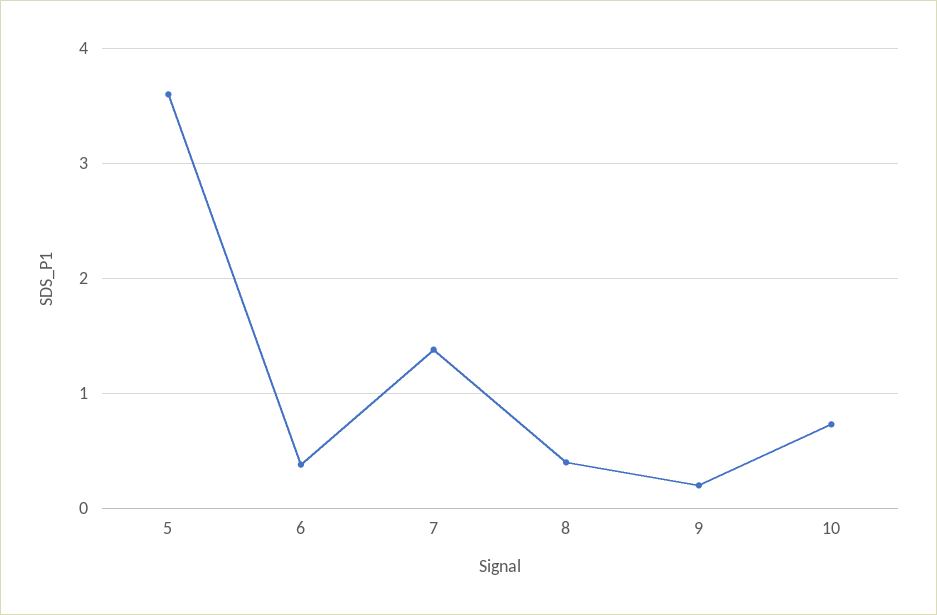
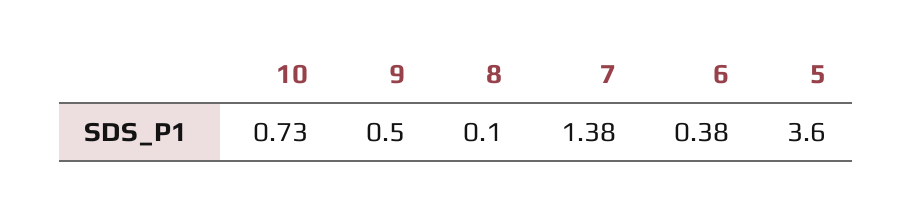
  {
    "5": 3.6,
    "6": 0.38,
    "7": 1.38,
-   "8": 0.4,
+   "8": 0.1,
-   "9": 0.2,
+   "9": 0.5,
    "10": 0.73
  }

